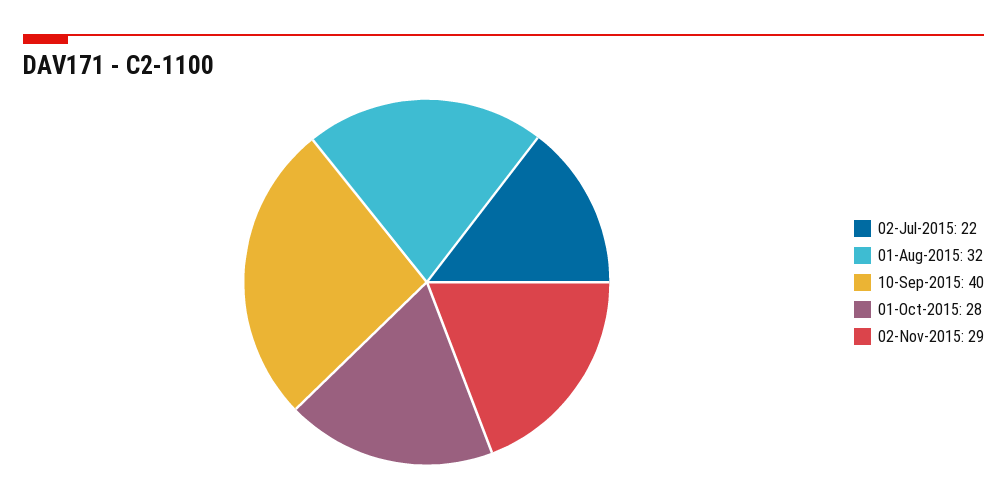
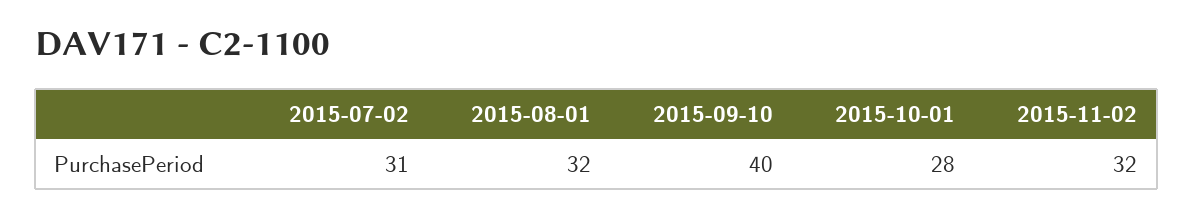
  {
-   "02-Jul-2015": 22,
+   "02-Jul-2015": 31,
    "01-Aug-2015": 32,
    "10-Sep-2015": 40,
    "01-Oct-2015": 28,
-   "02-Nov-2015": 29
+   "02-Nov-2015": 32
  }

